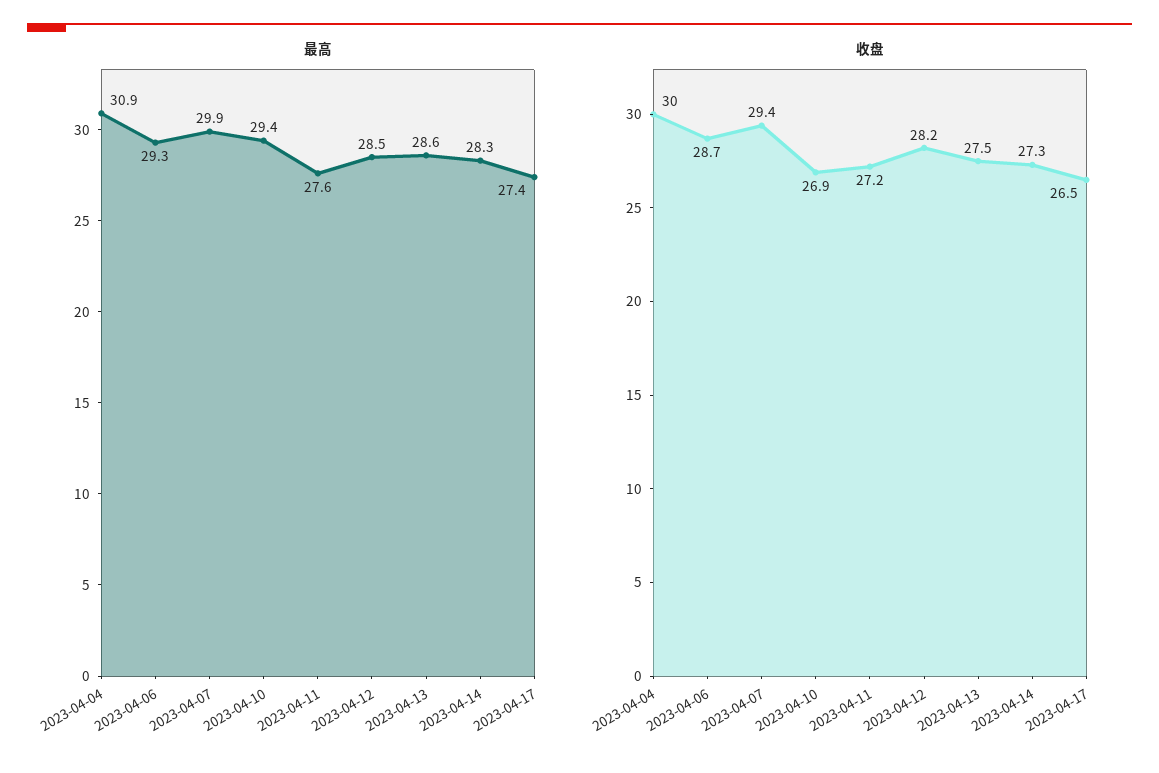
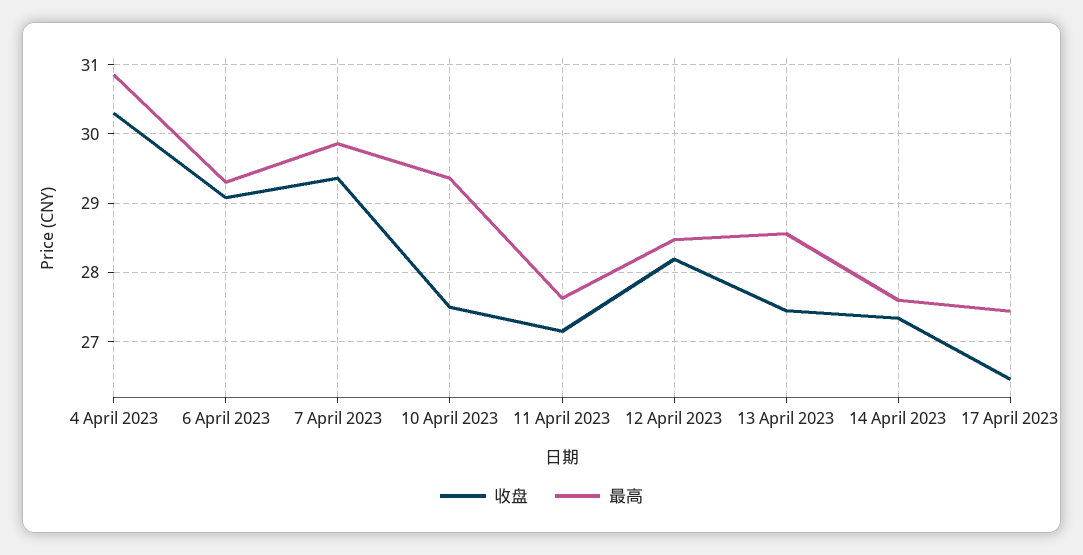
  {
    "最高": {
      "2023-04-04": 30.9,
      "2023-04-06": 29.3,
      "2023-04-07": 29.9,
      "2023-04-10": 29.4,
      "2023-04-11": 27.6,
      "2023-04-12": 28.5,
      "2023-04-13": 28.6,
-     "2023-04-14": 28.3,
+     "2023-04-14": 27.6,
      "2023-04-17": 27.4
    },
    "收盘": {
-     "2023-04-04": 30,
+     "2023-04-04": 30.3,
-     "2023-04-06": 28.7,
+     "2023-04-06": 29.1,
      "2023-04-07": 29.4,
-     "2023-04-10": 26.9,
+     "2023-04-10": 27.5,
      "2023-04-11": 27.2,
      "2023-04-12": 28.2,
      "2023-04-13": 27.5,
      "2023-04-14": 27.3,
      "2023-04-17": 26.5
    }
  }

